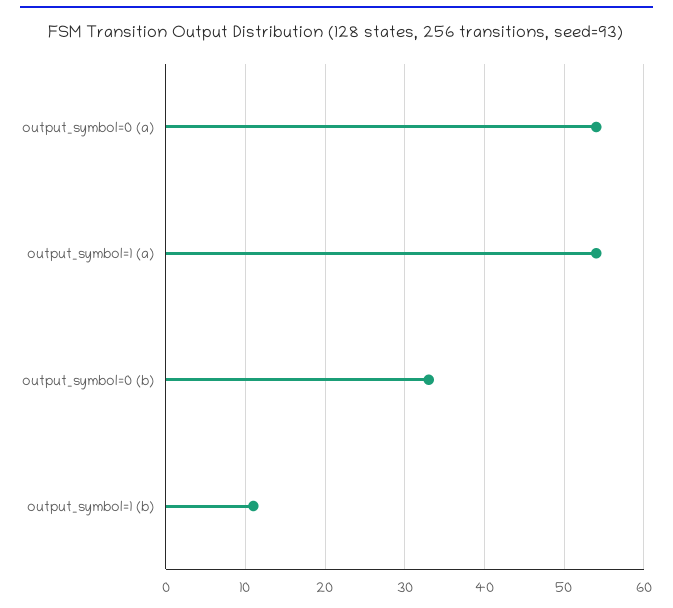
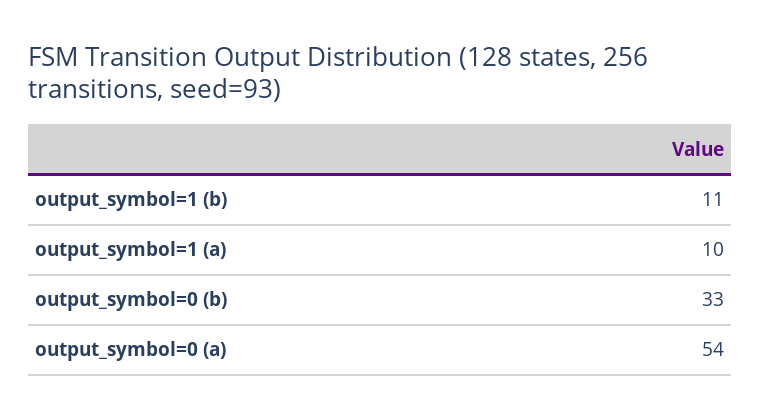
  {
    "output_symbol=0 (a)": 54,
-   "output_symbol=1 (a)": 54,
+   "output_symbol=1 (a)": 10,
    "output_symbol=0 (b)": 33,
    "output_symbol=1 (b)": 11
  }

